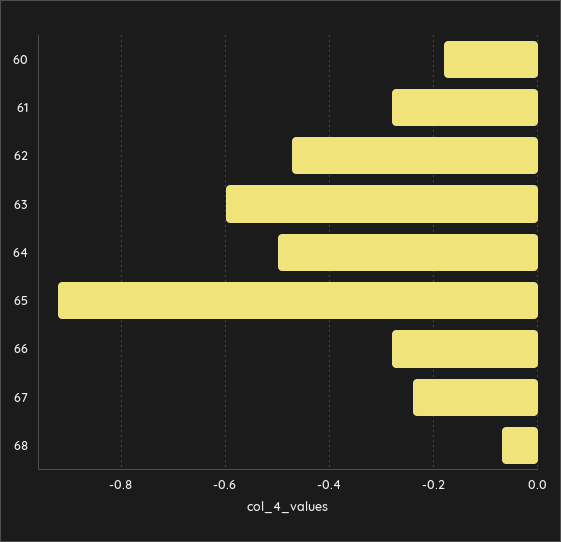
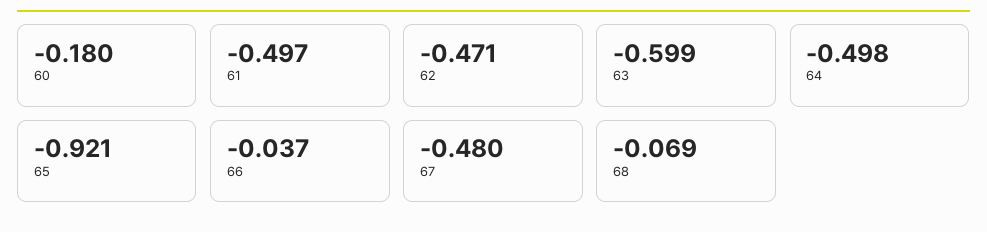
  {
    "60": -0.18,
-   "61": -0.28,
+   "61": -0.497,
    "62": -0.471,
    "63": -0.599,
    "64": -0.498,
    "65": -0.921,
-   "66": -0.28,
+   "66": -0.037,
-   "67": -0.24,
+   "67": -0.48,
    "68": -0.069
  }

